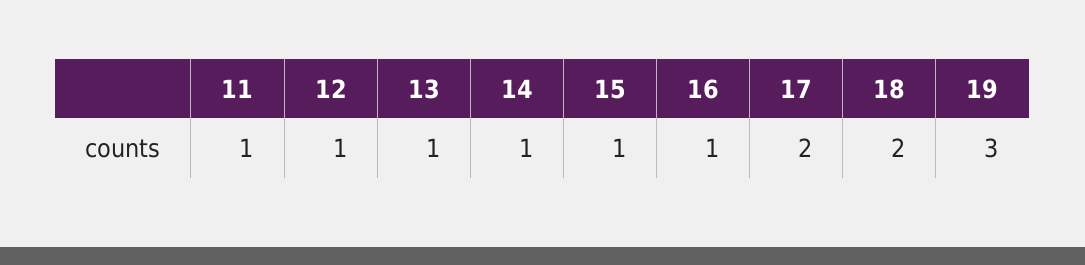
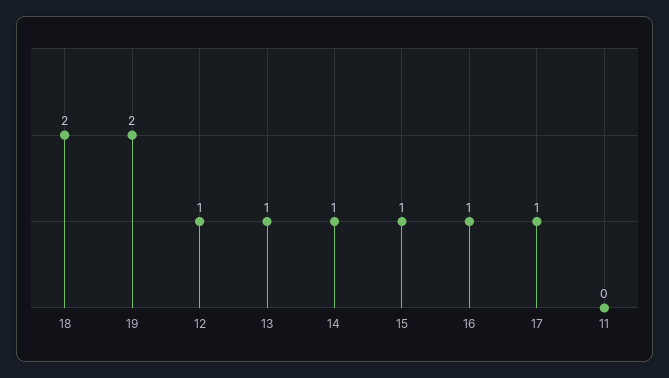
  {
-   "11": 1,
+   "11": 0,
    "12": 1,
    "13": 1,
    "14": 1,
    "15": 1,
    "16": 1,
-   "17": 2,
+   "17": 1,
    "18": 2,
-   "19": 3
+   "19": 2
  }

